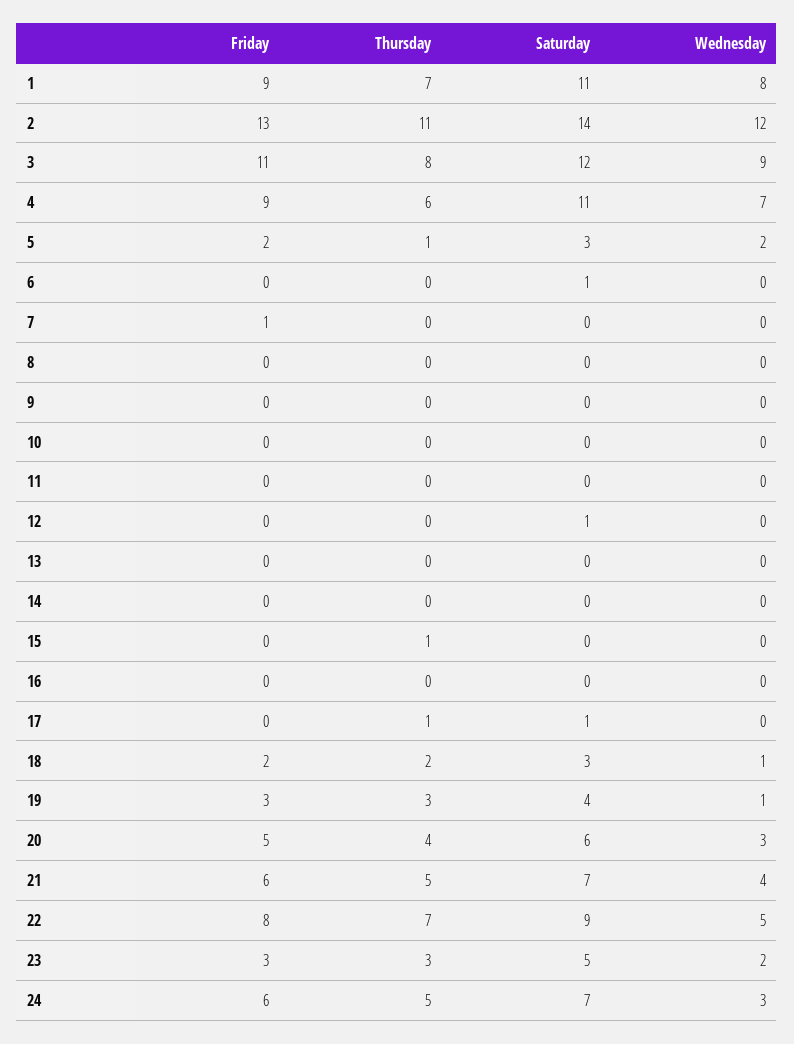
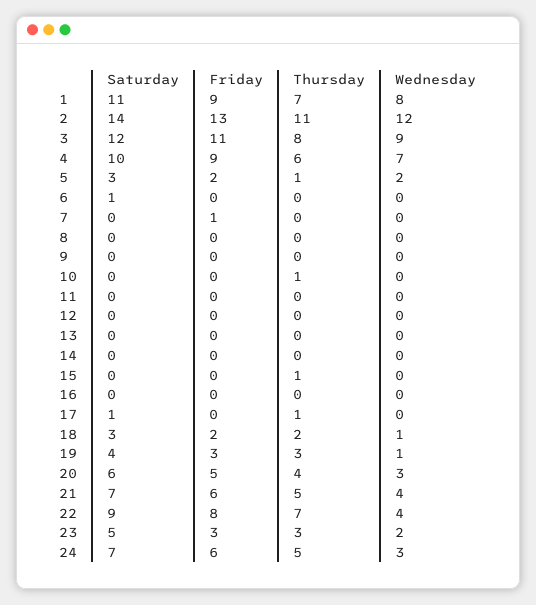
  {
    "Friday": {
      "1": 9,
      "2": 13,
      "3": 11,
      "4": 9,
      "5": 2,
      "6": 0,
      "7": 1,
      "8": 0,
      "9": 0,
      "10": 0,
      "11": 0,
      "12": 0,
      "13": 0,
      "14": 0,
      "15": 0,
      "16": 0,
      "17": 0,
      "18": 2,
      "19": 3,
      "20": 5,
      "21": 6,
      "22": 8,
      "23": 3,
      "24": 6
    },
    "Thursday": {
      "1": 7,
      "2": 11,
      "3": 8,
      "4": 6,
      "5": 1,
      "6": 0,
      "7": 0,
      "8": 0,
      "9": 0,
-     "10": 0,
+     "10": 1,
      "11": 0,
      "12": 0,
      "13": 0,
      "14": 0,
      "15": 1,
      "16": 0,
      "17": 1,
      "18": 2,
      "19": 3,
      "20": 4,
      "21": 5,
      "22": 7,
      "23": 3,
      "24": 5
    },
    "Saturday": {
      "1": 11,
      "2": 14,
      "3": 12,
-     "4": 11,
+     "4": 10,
      "5": 3,
      "6": 1,
      "7": 0,
      "8": 0,
      "9": 0,
      "10": 0,
      "11": 0,
-     "12": 1,
+     "12": 0,
      "13": 0,
      "14": 0,
      "15": 0,
      "16": 0,
      "17": 1,
      "18": 3,
      "19": 4,
      "20": 6,
      "21": 7,
      "22": 9,
      "23": 5,
      "24": 7
    },
    "Wednesday": {
      "1": 8,
      "2": 12,
      "3": 9,
      "4": 7,
      "5": 2,
      "6": 0,
      "7": 0,
      "8": 0,
      "9": 0,
      "10": 0,
      "11": 0,
      "12": 0,
      "13": 0,
      "14": 0,
      "15": 0,
      "16": 0,
      "17": 0,
      "18": 1,
      "19": 1,
      "20": 3,
      "21": 4,
-     "22": 5,
+     "22": 4,
      "23": 2,
      "24": 3
    }
  }

